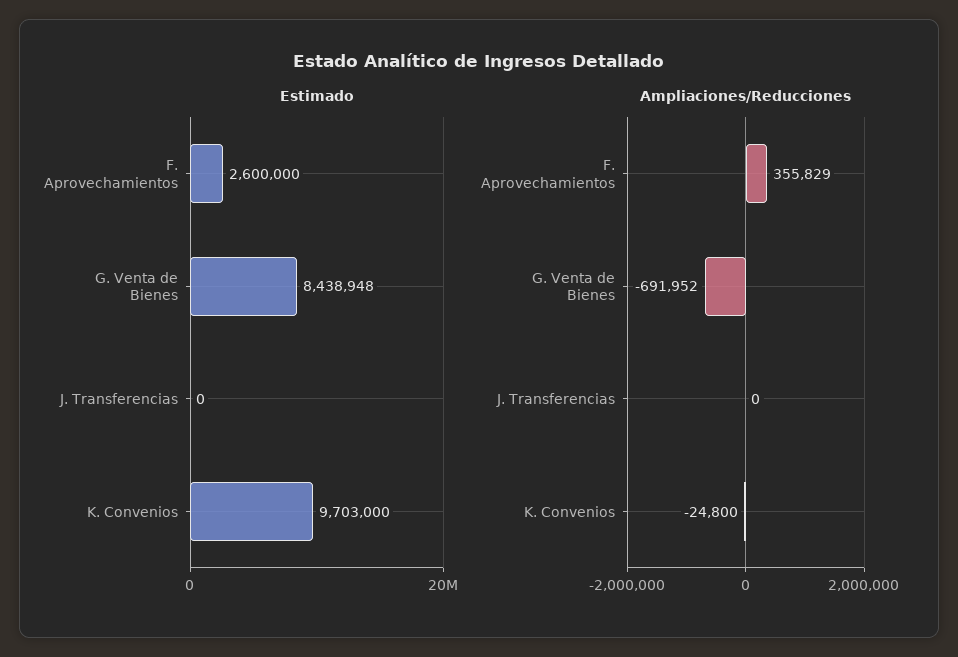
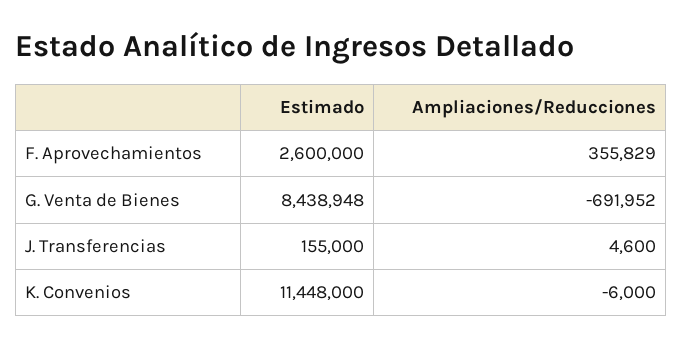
  {
    "Estimado": {
      "F. Aprovechamientos": 2600000,
      "G. Venta de Bienes": 8438948,
-     "J. Transferencias": 0,
+     "J. Transferencias": 155000,
-     "K. Convenios": 9703000
+     "K. Convenios": 11448000
    },
    "Ampliaciones/Reducciones": {
      "F. Aprovechamientos": 355829,
      "G. Venta de Bienes": -691952,
-     "J. Transferencias": 0,
+     "J. Transferencias": 4600,
-     "K. Convenios": -24800
+     "K. Convenios": -6000
    }
  }

